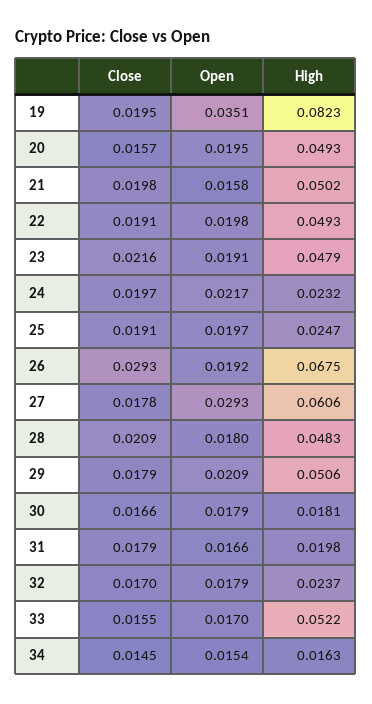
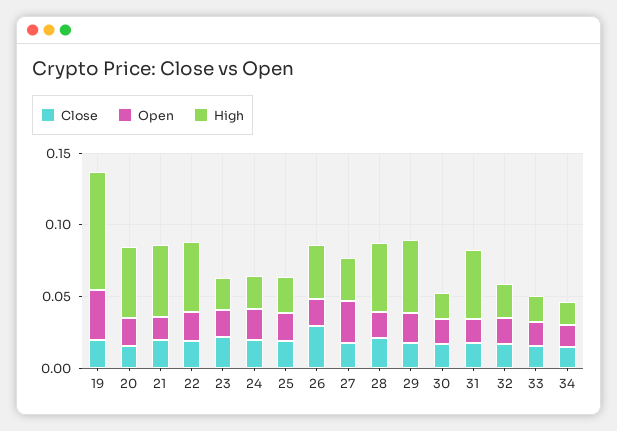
  {
    "Close": {
      "19": 0.0195,
      "20": 0.0157,
      "21": 0.0198,
      "22": 0.0191,
      "23": 0.0216,
      "24": 0.0197,
      "25": 0.0191,
      "26": 0.0293,
      "27": 0.0178,
      "28": 0.0209,
      "29": 0.0179,
      "30": 0.0166,
      "31": 0.0179,
      "32": 0.017,
      "33": 0.0155,
      "34": 0.0145
    },
    "Open": {
      "19": 0.0351,
      "20": 0.0195,
      "21": 0.0158,
      "22": 0.0198,
      "23": 0.0191,
      "24": 0.0217,
      "25": 0.0197,
      "26": 0.0192,
      "27": 0.0293,
      "28": 0.018,
      "29": 0.0209,
      "30": 0.0179,
      "31": 0.0166,
      "32": 0.0179,
      "33": 0.017,
      "34": 0.0154
    },
    "High": {
      "19": 0.0823,
      "20": 0.0493,
      "21": 0.0502,
      "22": 0.0493,
-     "23": 0.0479,
+     "23": 0.02,
      "24": 0.0232,
      "25": 0.0247,
-     "26": 0.0675,
+     "26": 0.04,
-     "27": 0.0606,
+     "27": 0.03,
      "28": 0.0483,
      "29": 0.0506,
      "30": 0.0181,
-     "31": 0.0198,
+     "31": 0.05,
      "32": 0.0237,
-     "33": 0.0522,
+     "33": 0.02,
      "34": 0.0163
    }
  }

